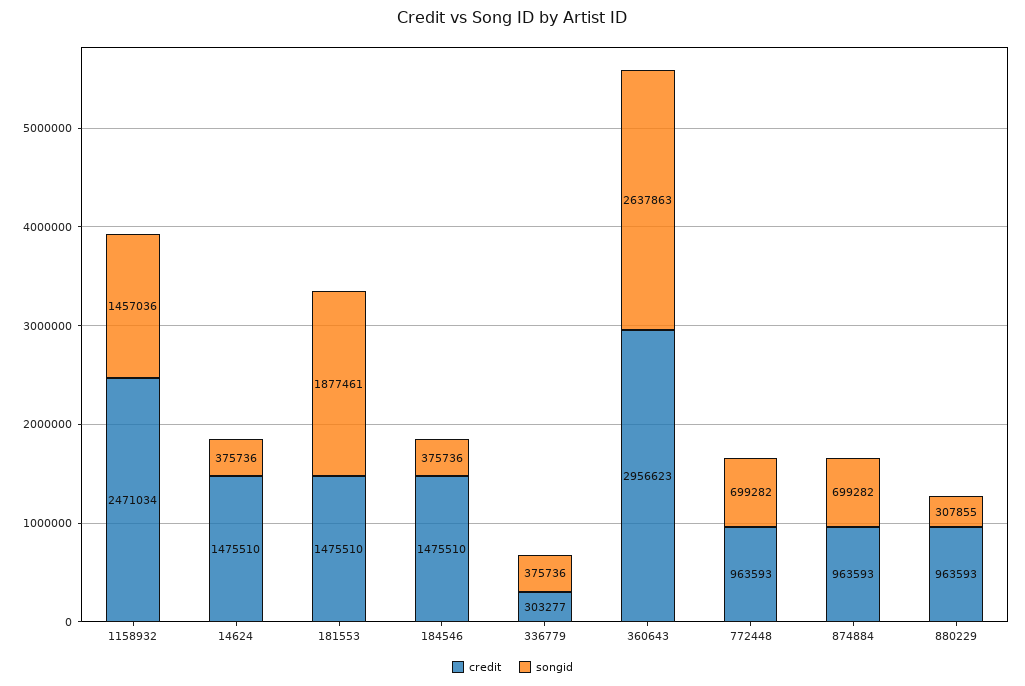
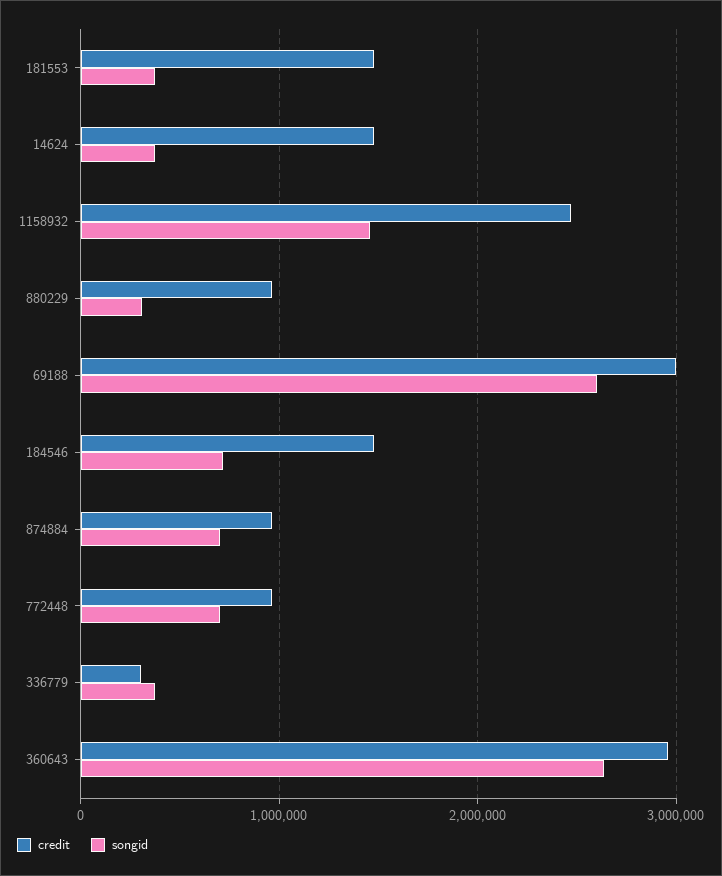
  {
    "credit": {
      "1158932": 2471034,
      "14624": 1475510,
      "181553": 1475510,
      "184546": 1475510,
      "336779": 303277,
      "360643": 2956623,
      "772448": 963593,
      "874884": 963593,
-     "880229": 963593
+     "880229": 963593,
+     "69188": 3000000
    },
    "songid": {
      "1158932": 1457036,
      "14624": 375736,
-     "181553": 1877461,
+     "181553": 400000,
-     "184546": 375736,
+     "184546": 700000,
      "336779": 375736,
      "360643": 2637863,
      "772448": 699282,
      "874884": 699282,
-     "880229": 307855
+     "880229": 307855,
+     "69188": 2600000
    }
  }

